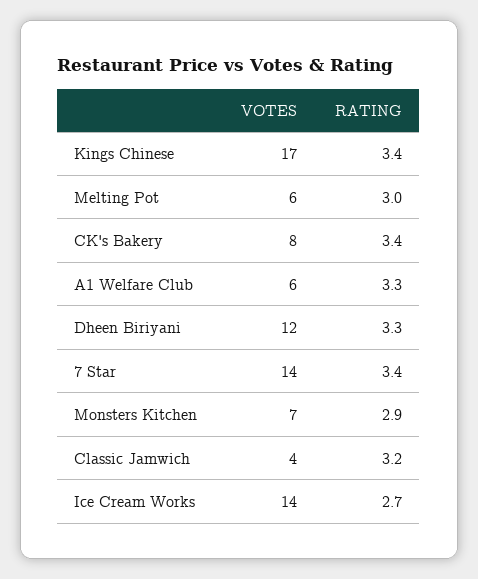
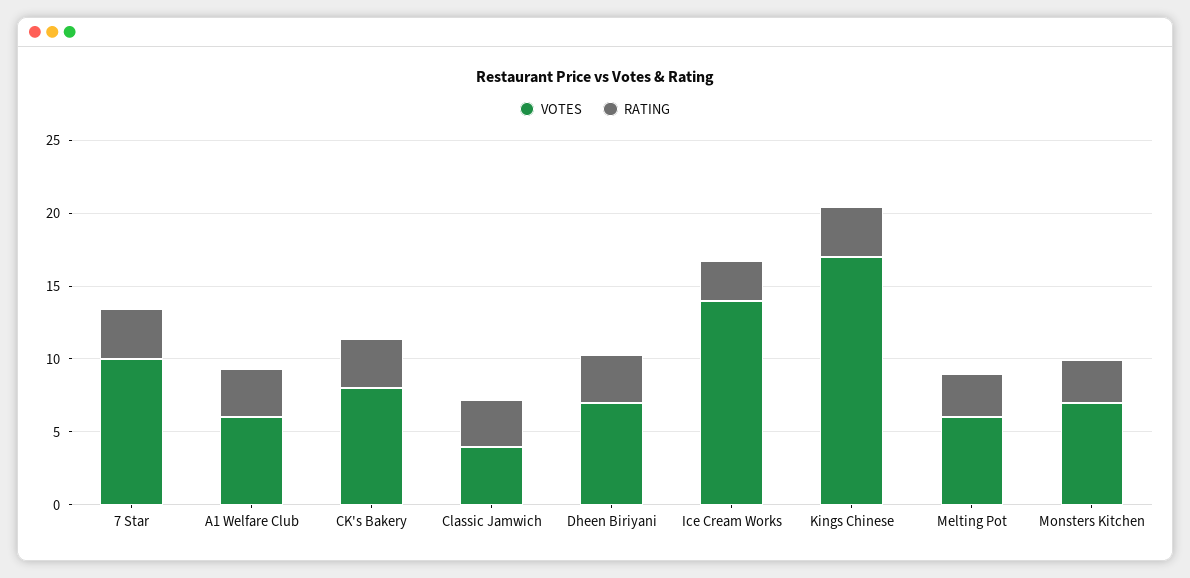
  {
    "VOTES": {
      "Kings Chinese": 17,
      "Melting Pot": 6,
      "CK's Bakery": 8,
      "A1 Welfare Club": 6,
-     "Dheen Biriyani": 12,
+     "Dheen Biriyani": 7,
-     "7 Star": 14,
+     "7 Star": 10,
      "Monsters Kitchen": 7,
      "Classic Jamwich": 4,
      "Ice Cream Works": 14
    },
    "RATING": {
      "Kings Chinese": 3.4,
      "Melting Pot": 3,
      "CK's Bakery": 3.4,
      "A1 Welfare Club": 3.3,
      "Dheen Biriyani": 3.3,
      "7 Star": 3.4,
      "Monsters Kitchen": 2.9,
      "Classic Jamwich": 3.2,
      "Ice Cream Works": 2.7
    }
  }

